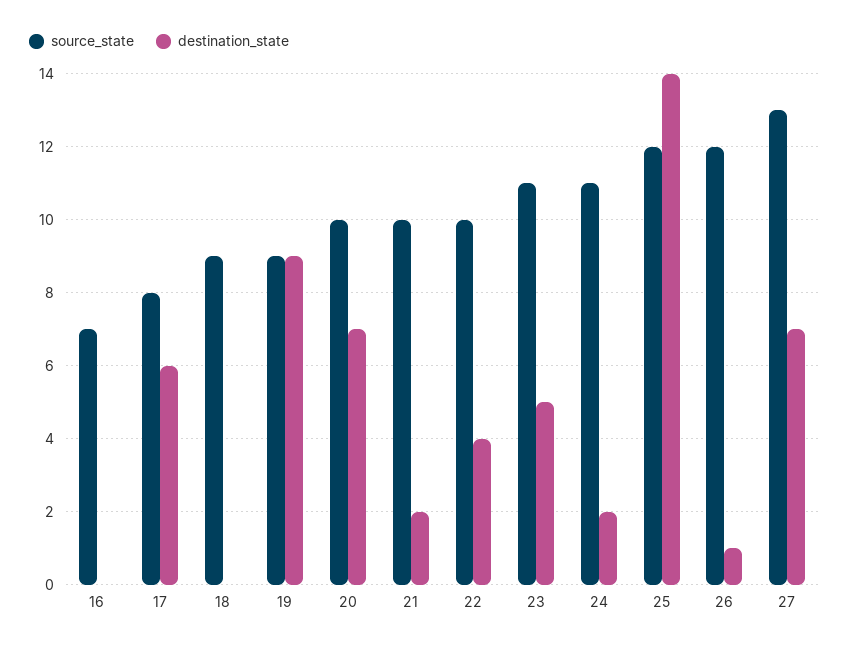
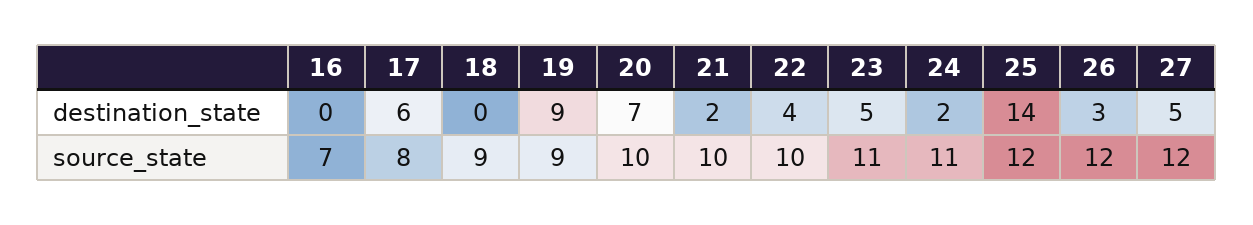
  {
    "source_state": {
      "16": 7,
      "17": 8,
      "18": 9,
      "19": 9,
      "20": 10,
      "21": 10,
      "22": 10,
      "23": 11,
      "24": 11,
      "25": 12,
      "26": 12,
-     "27": 13
+     "27": 12
    },
    "destination_state": {
      "16": 0,
      "17": 6,
      "18": 0,
      "19": 9,
      "20": 7,
      "21": 2,
      "22": 4,
      "23": 5,
      "24": 2,
      "25": 14,
-     "26": 1,
+     "26": 3,
-     "27": 7
+     "27": 5
    }
  }

